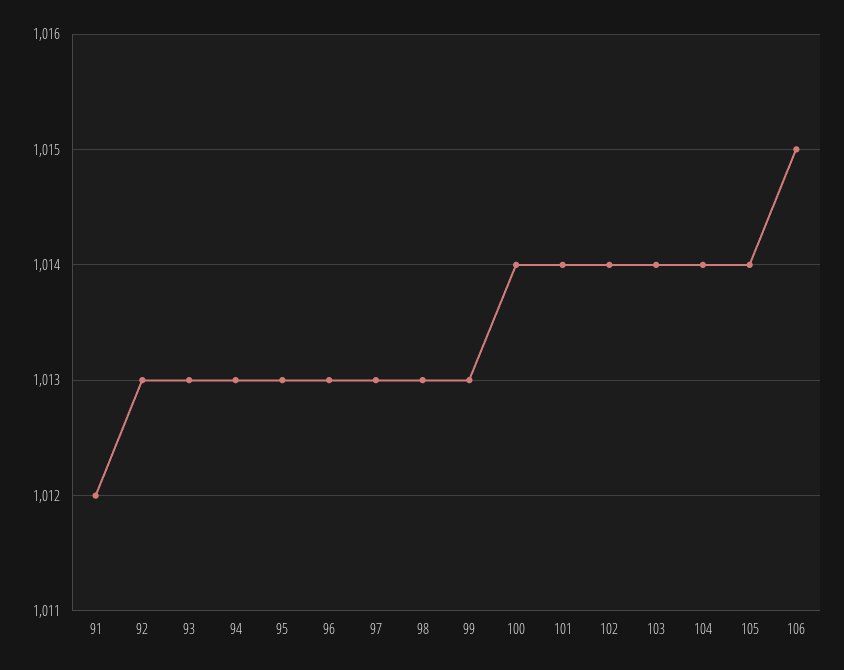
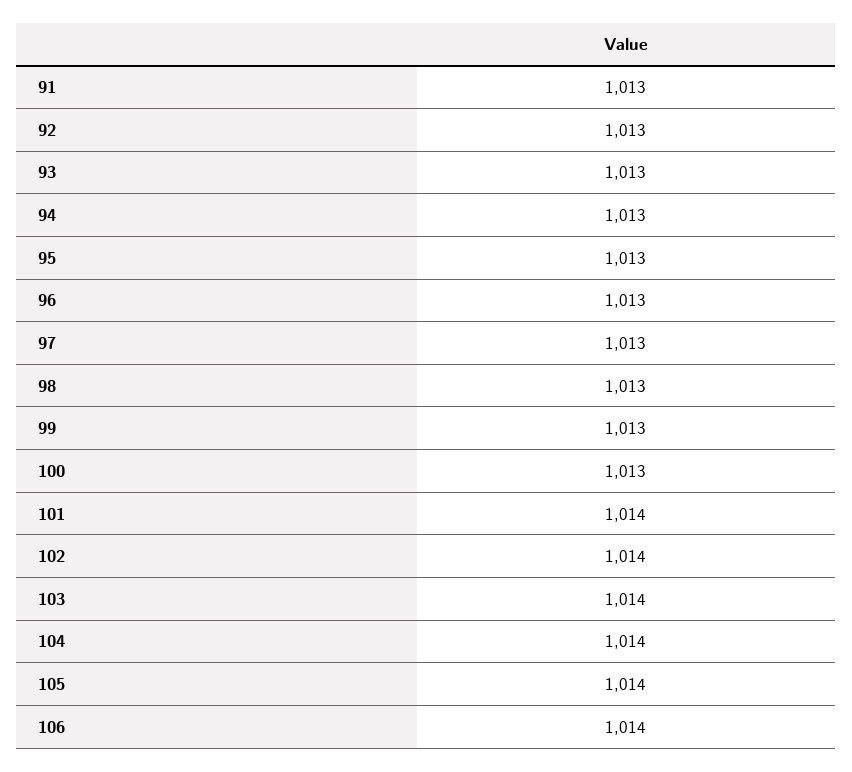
  {
-   "91": 1012,
+   "91": 1013,
    "92": 1013,
    "93": 1013,
    "94": 1013,
    "95": 1013,
    "96": 1013,
    "97": 1013,
    "98": 1013,
    "99": 1013,
-   "100": 1014,
+   "100": 1013,
    "101": 1014,
    "102": 1014,
    "103": 1014,
    "104": 1014,
    "105": 1014,
-   "106": 1015
+   "106": 1014
  }

